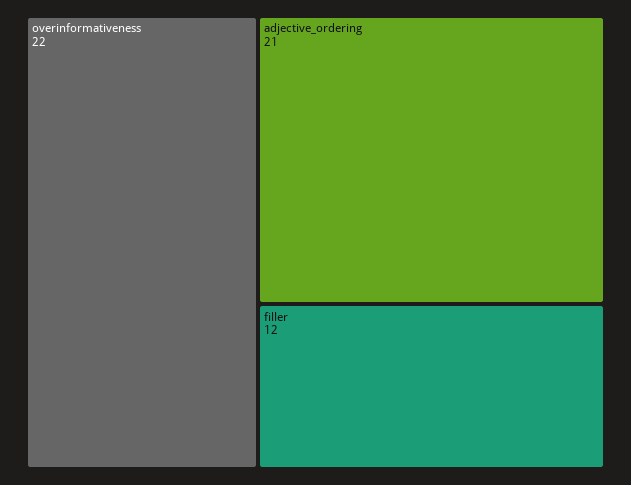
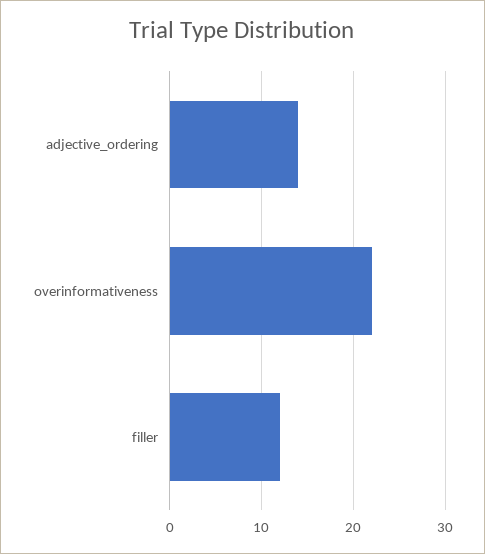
  {
    "overinformativeness": 22,
-   "adjective_ordering": 21,
+   "adjective_ordering": 14,
    "filler": 12
  }

